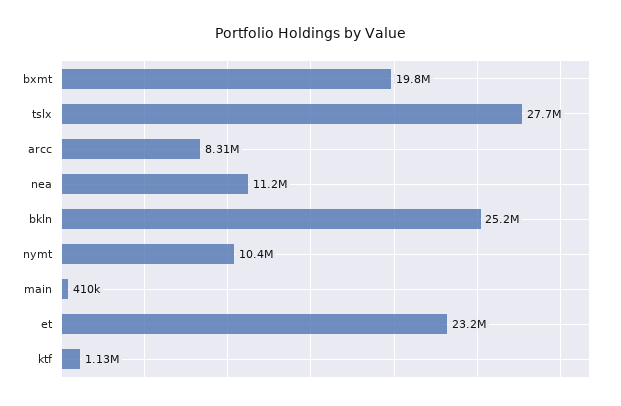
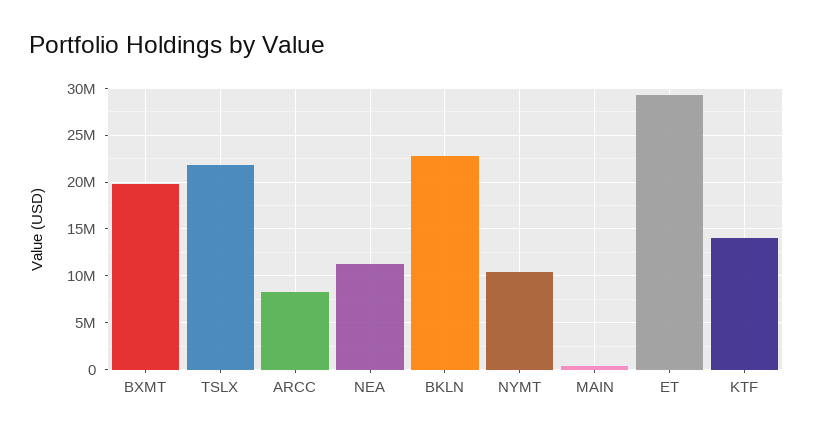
  {
    "bxmt": 19800000,
-   "tslx": 27700000,
+   "tslx": 22000000,
    "arcc": 8310000,
    "nea": 11200000,
-   "bkln": 25200000,
+   "bkln": 23000000,
    "nymt": 10400000,
    "main": 410000,
-   "et": 23200000,
+   "et": 29000000,
-   "ktf": 1130000
+   "ktf": 14000000
  }

